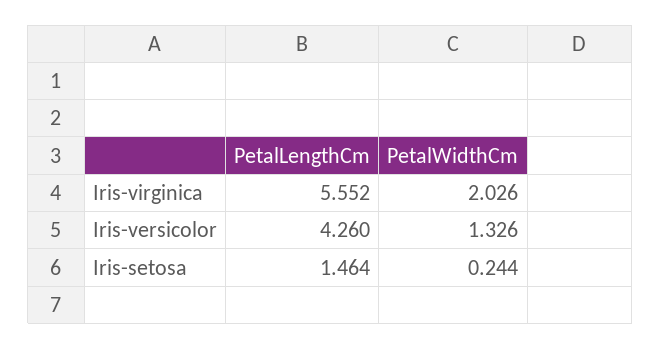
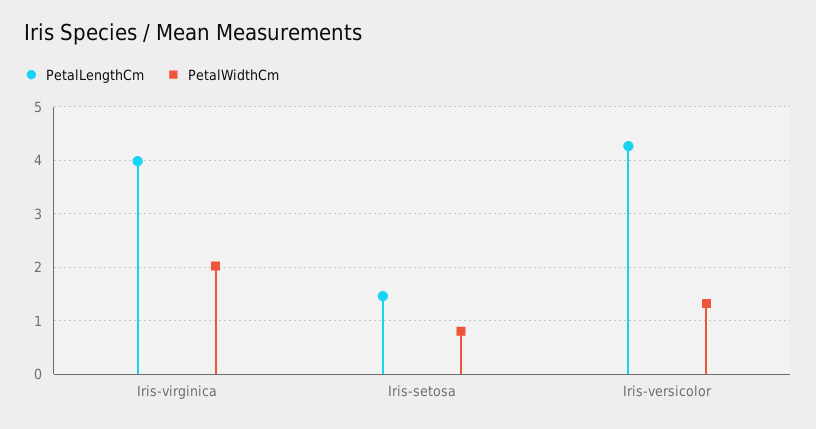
  {
    "PetalLengthCm": {
-     "Iris-virginica": 5.552,
+     "Iris-virginica": 4,
      "Iris-versicolor": 4.26,
      "Iris-setosa": 1.464
    },
    "PetalWidthCm": {
      "Iris-virginica": 2.026,
      "Iris-versicolor": 1.326,
-     "Iris-setosa": 0.244
+     "Iris-setosa": 0.8
    }
  }

